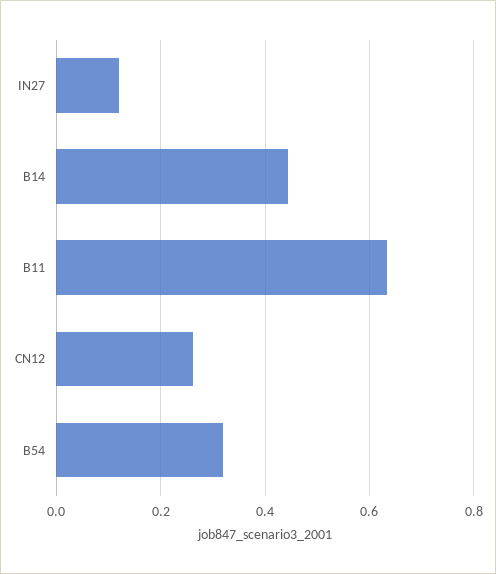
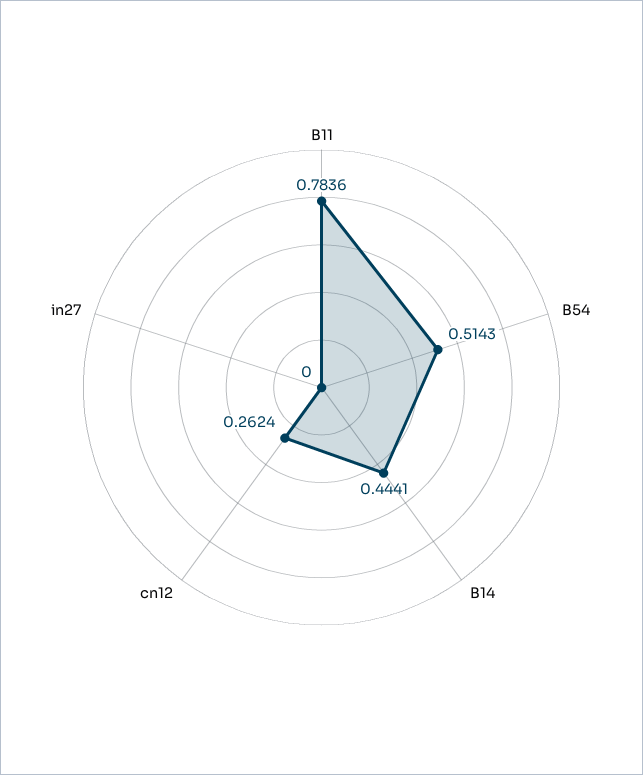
  {
-   "IN27": 0.12,
+   "IN27": 0,
    "B14": 0.4441,
-   "B11": 0.64,
+   "B11": 0.7836,
    "CN12": 0.2624,
-   "B54": 0.32
+   "B54": 0.5143
  }

